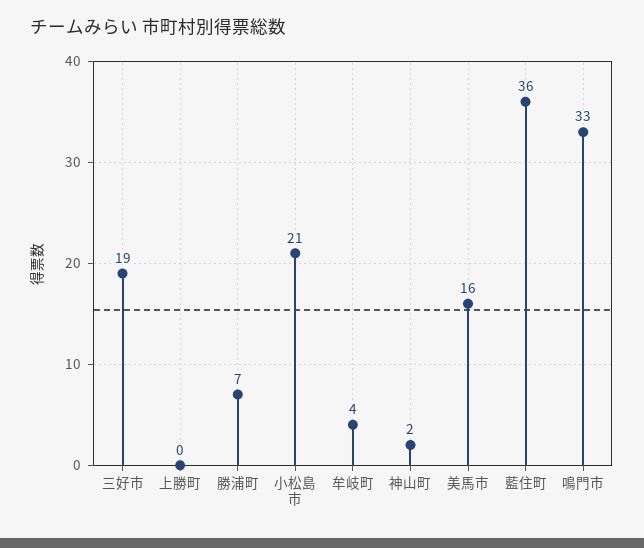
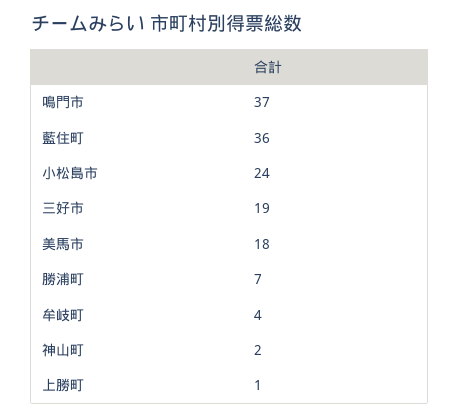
  {
    "三好市": 19,
-   "上勝町": 0,
+   "上勝町": 1,
    "勝浦町": 7,
-   "小松島市": 21,
+   "小松島市": 24,
    "牟岐町": 4,
    "神山町": 2,
-   "美馬市": 16,
+   "美馬市": 18,
    "藍住町": 36,
-   "鳴門市": 33
+   "鳴門市": 37
  }

